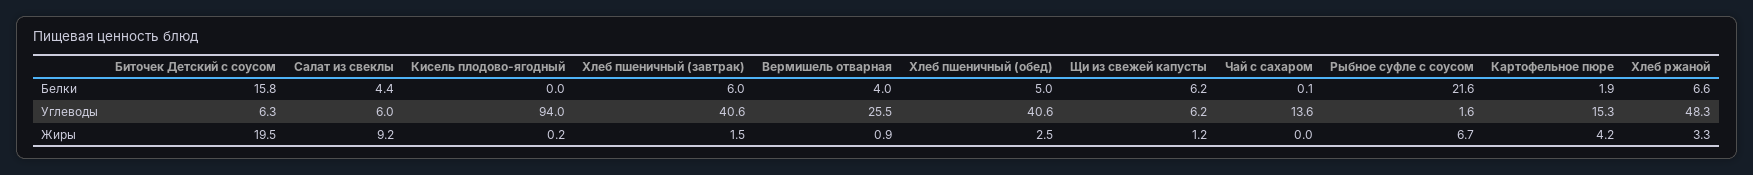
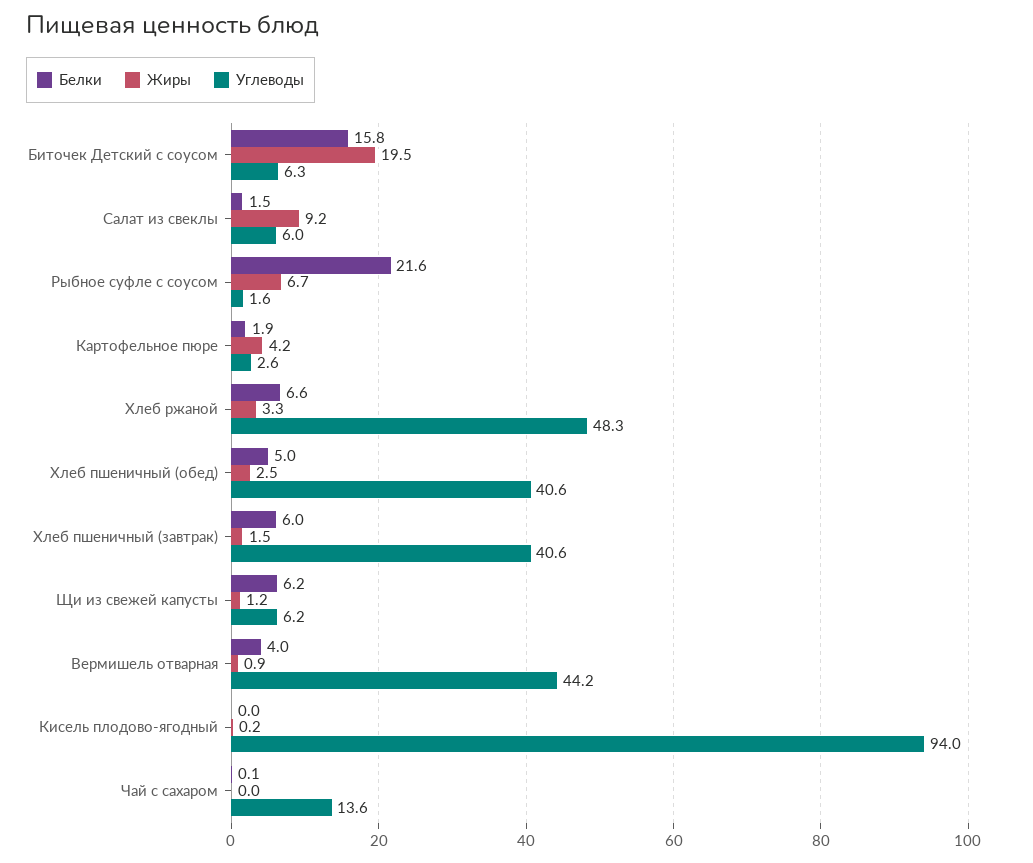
  {
    "Белки": {
      "Биточек Детский с соусом": 15.8,
-     "Салат из свеклы": 4.4,
+     "Салат из свеклы": 1.5,
      "Кисель плодово-ягодный": 0,
      "Хлеб пшеничный (завтрак)": 6,
      "Вермишель отварная": 4,
      "Хлеб пшеничный (обед)": 5,
      "Щи из свежей капусты": 6.2,
      "Чай с сахаром": 0.1,
      "Рыбное суфле с соусом": 21.6,
      "Картофельное пюре": 1.9,
      "Хлеб ржаной": 6.6
    },
    "Углеводы": {
      "Биточек Детский с соусом": 6.3,
      "Салат из свеклы": 6,
      "Кисель плодово-ягодный": 94,
      "Хлеб пшеничный (завтрак)": 40.6,
-     "Вермишель отварная": 25.5,
+     "Вермишель отварная": 44.2,
      "Хлеб пшеничный (обед)": 40.6,
      "Щи из свежей капусты": 6.2,
      "Чай с сахаром": 13.6,
      "Рыбное суфле с соусом": 1.6,
-     "Картофельное пюре": 15.3,
+     "Картофельное пюре": 2.6,
      "Хлеб ржаной": 48.3
    },
    "Жиры": {
      "Биточек Детский с соусом": 19.5,
      "Салат из свеклы": 9.2,
      "Кисель плодово-ягодный": 0.2,
      "Хлеб пшеничный (завтрак)": 1.5,
      "Вермишель отварная": 0.9,
      "Хлеб пшеничный (обед)": 2.5,
      "Щи из свежей капусты": 1.2,
      "Чай с сахаром": 0,
      "Рыбное суфле с соусом": 6.7,
      "Картофельное пюре": 4.2,
      "Хлеб ржаной": 3.3
    }
  }

